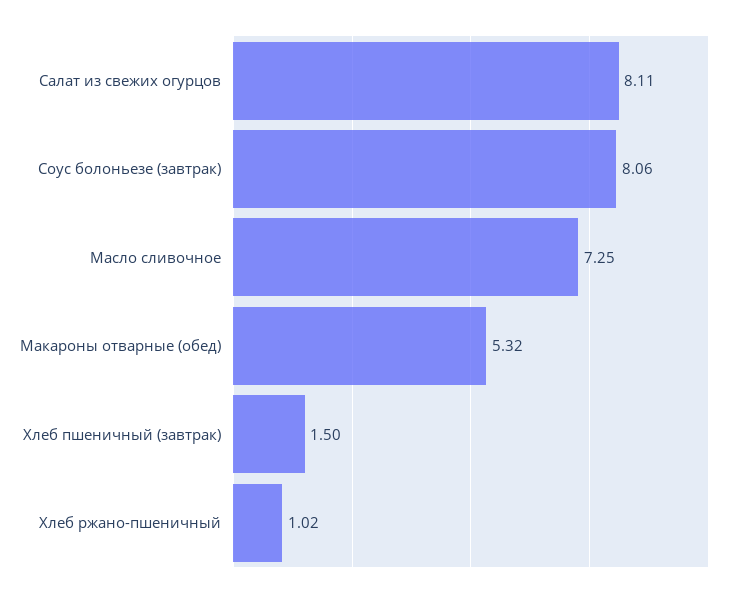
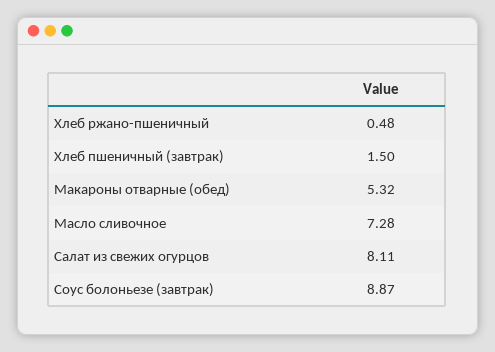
  {
    "Салат из свежих огурцов": 8.11,
-   "Соус болоньезе (завтрак)": 8.06,
+   "Соус болоньезе (завтрак)": 8.87,
-   "Масло сливочное": 7.25,
+   "Масло сливочное": 7.28,
    "Макароны отварные (обед)": 5.32,
    "Хлеб пшеничный (завтрак)": 1.5,
-   "Хлеб ржано-пшеничный": 1.02
+   "Хлеб ржано-пшеничный": 0.48
  }

